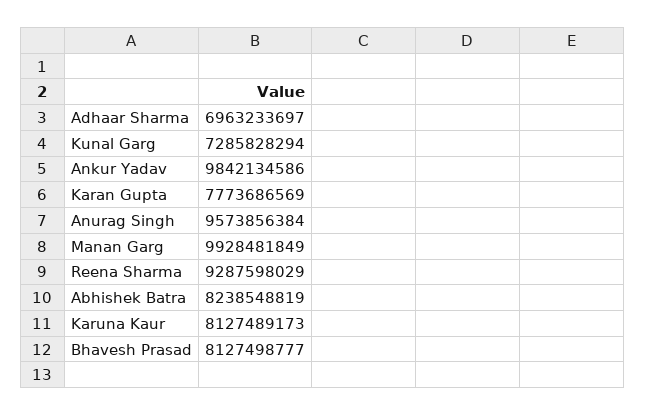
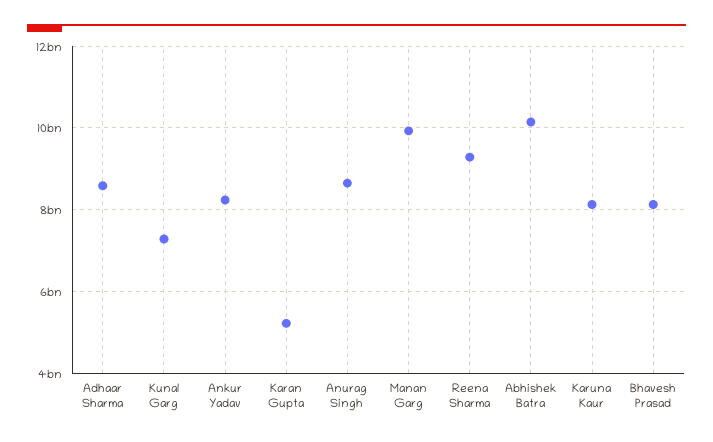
  {
-   "Adhaar Sharma": 6963233697,
+   "Adhaar Sharma": 8600000000,
    "Kunal Garg": 7285828294,
-   "Ankur Yadav": 9842134586,
+   "Ankur Yadav": 8200000000,
-   "Karan Gupta": 7773686569,
+   "Karan Gupta": 5200000000,
-   "Anurag Singh": 9573856384,
+   "Anurag Singh": 8600000000,
    "Manan Garg": 9928481849,
    "Reena Sharma": 9287598029,
-   "Abhishek Batra": 8238548819,
+   "Abhishek Batra": 10200000000,
    "Karuna Kaur": 8127489173,
    "Bhavesh Prasad": 8127498777
  }

